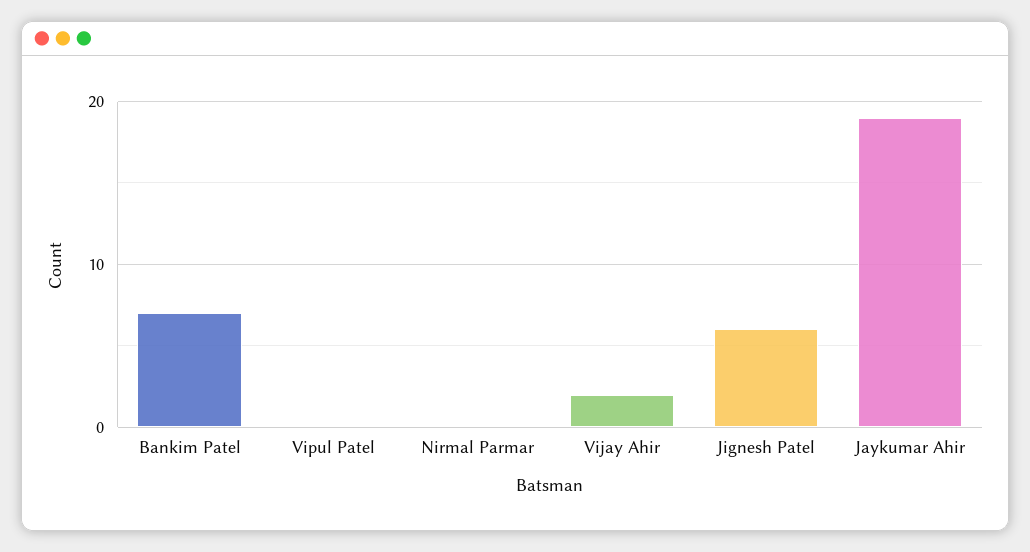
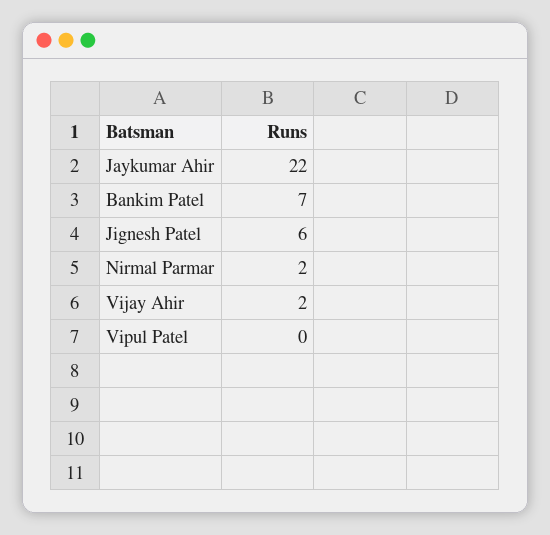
  {
    "Bankim Patel": 7,
    "Vipul Patel": 0,
-   "Nirmal Parmar": 0,
+   "Nirmal Parmar": 2,
    "Vijay Ahir": 2,
    "Jignesh Patel": 6,
-   "Jaykumar Ahir": 19
+   "Jaykumar Ahir": 22
  }

